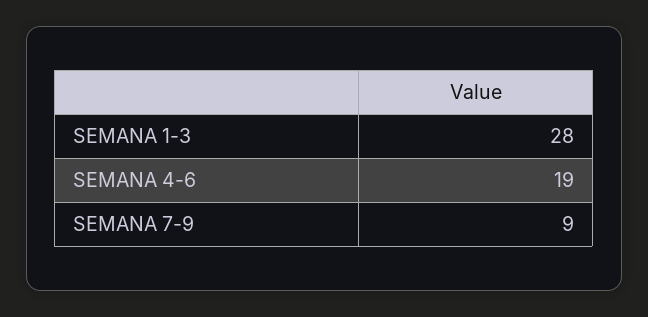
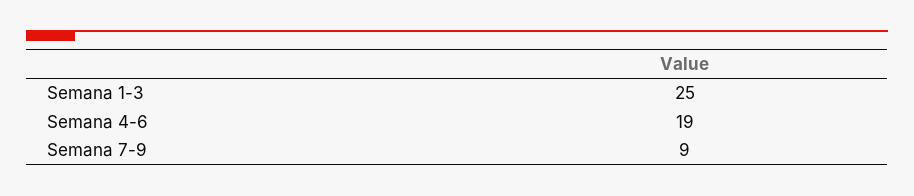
  {
-   "SEMANA 1-3": 28,
+   "SEMANA 1-3": 25,
    "SEMANA 4-6": 19,
    "SEMANA 7-9": 9
  }

